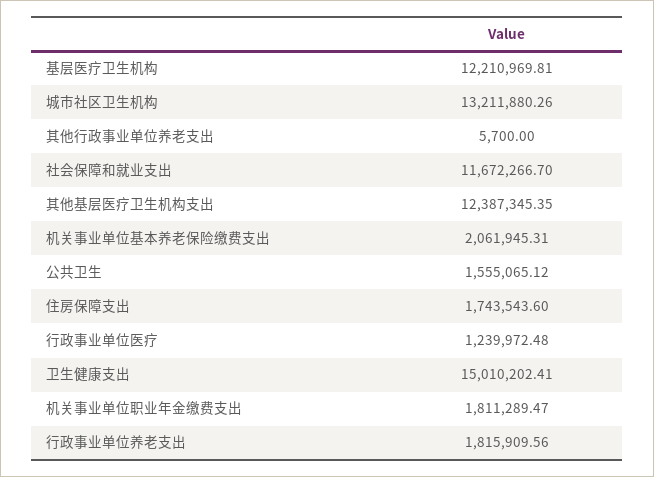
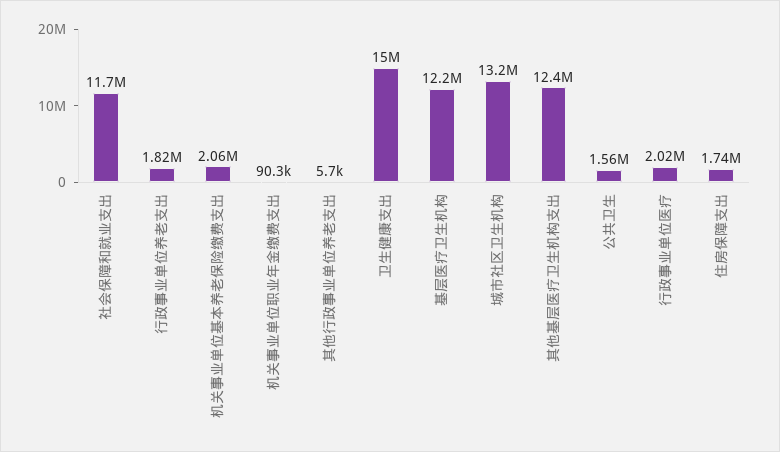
  {
    "基层医疗卫生机构": 12210969.81,
    "城市社区卫生机构": 13211880.26,
    "其他行政事业单位养老支出": 5700,
    "社会保障和就业支出": 11672266.7,
    "其他基层医疗卫生机构支出": 12387345.35,
    "机关事业单位基本养老保险缴费支出": 2061945.31,
    "公共卫生": 1555065.12,
    "住房保障支出": 1743543.6,
-   "行政事业单位医疗": 1239972.48,
+   "行政事业单位医疗": 2020000,
    "卫生健康支出": 15010202.41,
-   "机关事业单位职业年金缴费支出": 1811289.47,
+   "机关事业单位职业年金缴费支出": 90300,
    "行政事业单位养老支出": 1815909.56
  }

